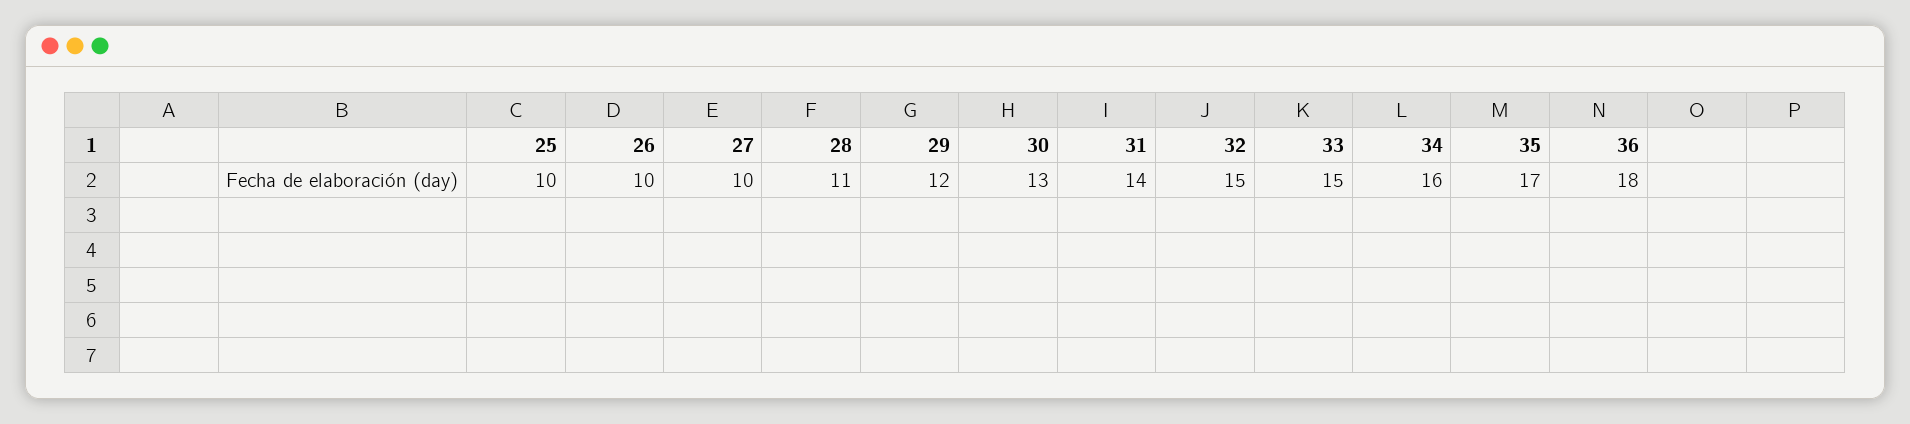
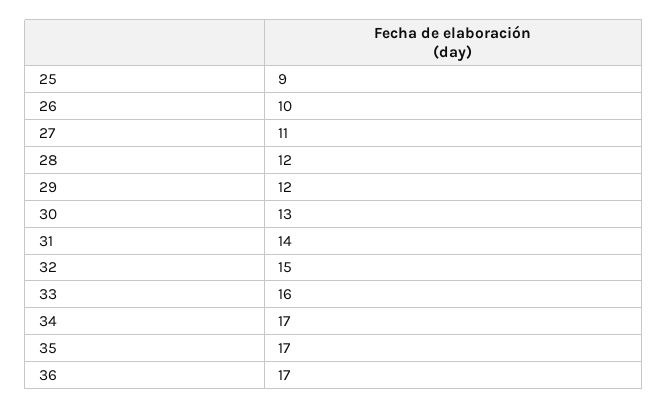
  {
-   "25": 10,
+   "25": 9,
    "26": 10,
-   "27": 10,
+   "27": 11,
-   "28": 11,
+   "28": 12,
    "29": 12,
    "30": 13,
    "31": 14,
    "32": 15,
-   "33": 15,
+   "33": 16,
-   "34": 16,
+   "34": 17,
    "35": 17,
-   "36": 18
+   "36": 17
  }

